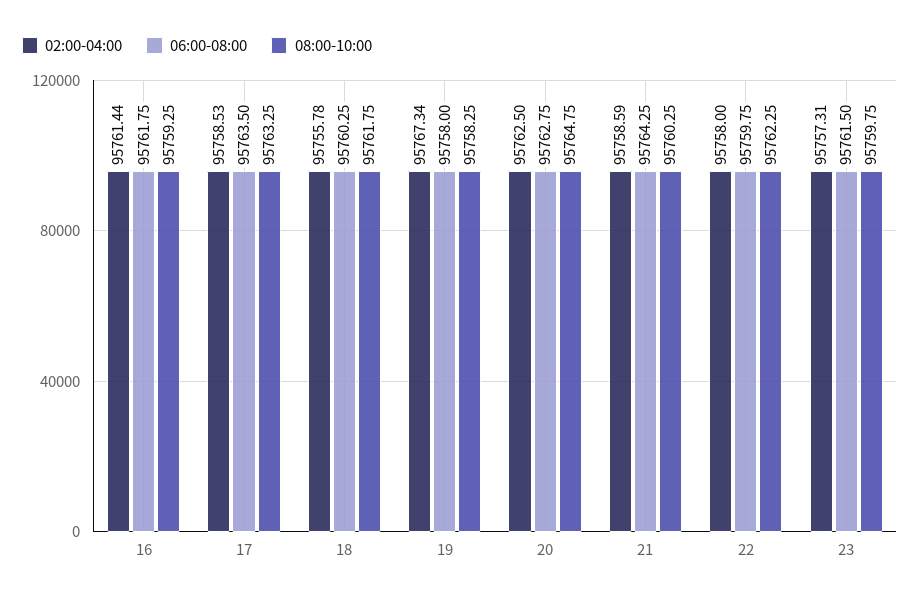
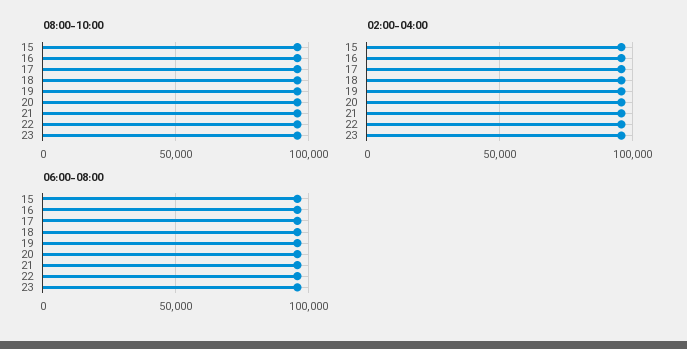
  {
    "02:00-04:00": {
      "16": 95761.44,
      "17": 95758.53,
      "18": 95755.78,
      "19": 95767.34,
      "20": 95762.5,
      "21": 95758.59,
      "22": 95758,
-     "23": 95757.31
+     "23": 95757.31,
+     "15": 95000
    },
    "06:00-08:00": {
      "16": 95761.75,
      "17": 95763.5,
      "18": 95760.25,
      "19": 95758,
      "20": 95762.75,
      "21": 95764.25,
      "22": 95759.75,
-     "23": 95761.5
+     "23": 95761.5,
+     "15": 95000
    },
    "08:00-10:00": {
      "16": 95759.25,
      "17": 95763.25,
      "18": 95761.75,
      "19": 95758.25,
      "20": 95764.75,
      "21": 95760.25,
      "22": 95762.25,
-     "23": 95759.75
+     "23": 95759.75,
+     "15": 95000
    }
  }

